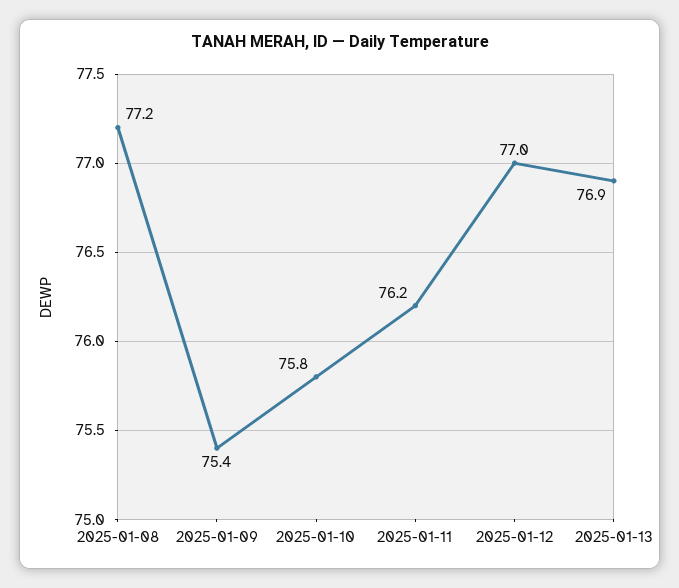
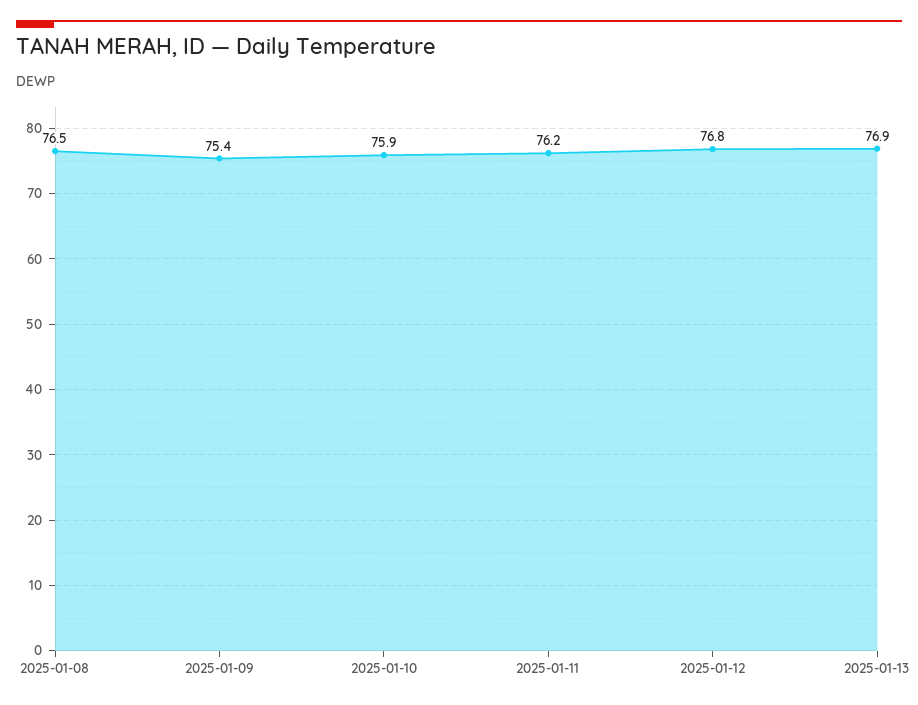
  {
-   "2025-01-08": 77.2,
+   "2025-01-08": 76.5,
    "2025-01-09": 75.4,
-   "2025-01-10": 75.8,
+   "2025-01-10": 75.9,
    "2025-01-11": 76.2,
-   "2025-01-12": 77,
+   "2025-01-12": 76.8,
    "2025-01-13": 76.9
  }

